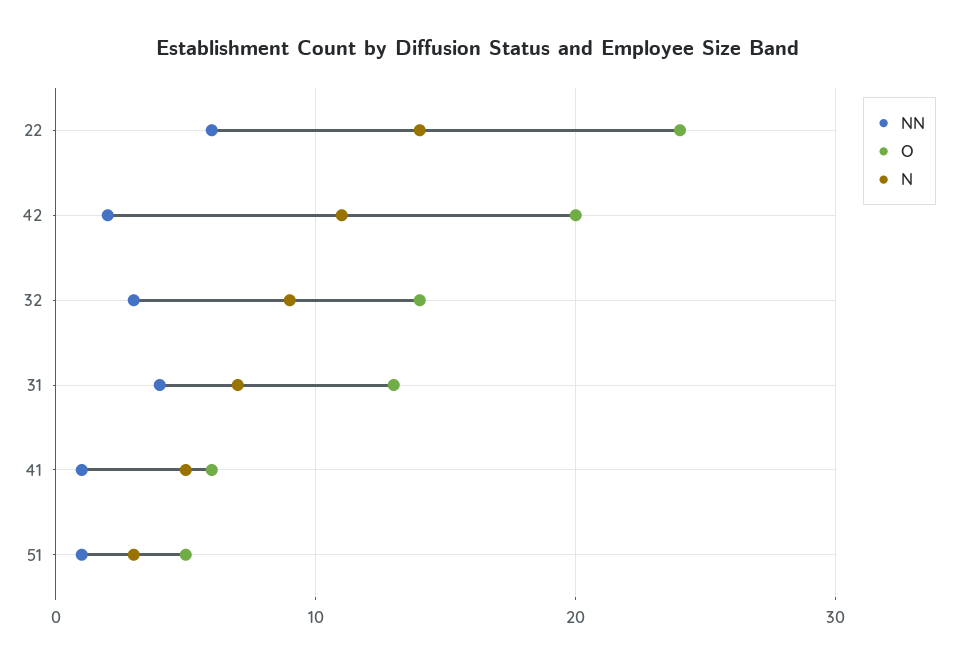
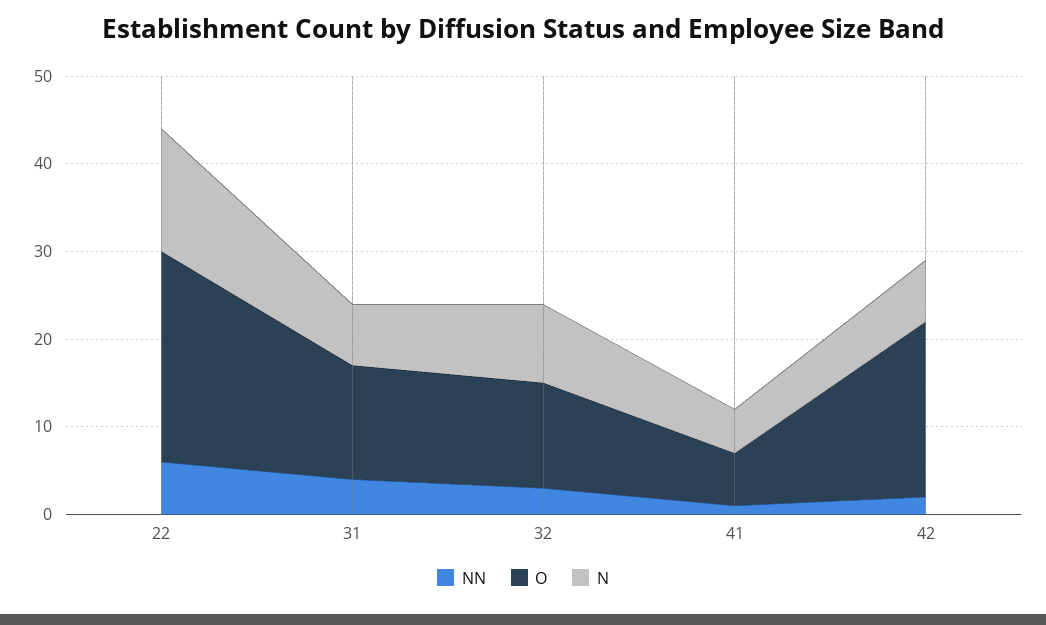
  {
    "NN": {
      "22": 6,
      "42": 2,
      "32": 3,
      "31": 4,
-     "41": 1,
+     "41": 1
-     "51": 1
    },
    "O": {
      "22": 24,
      "42": 20,
-     "32": 14,
+     "32": 12,
      "31": 13,
-     "41": 6,
+     "41": 6
-     "51": 5
    },
    "N": {
      "22": 14,
-     "42": 11,
+     "42": 7,
      "32": 9,
      "31": 7,
-     "41": 5,
+     "41": 5
-     "51": 3
    }
  }

